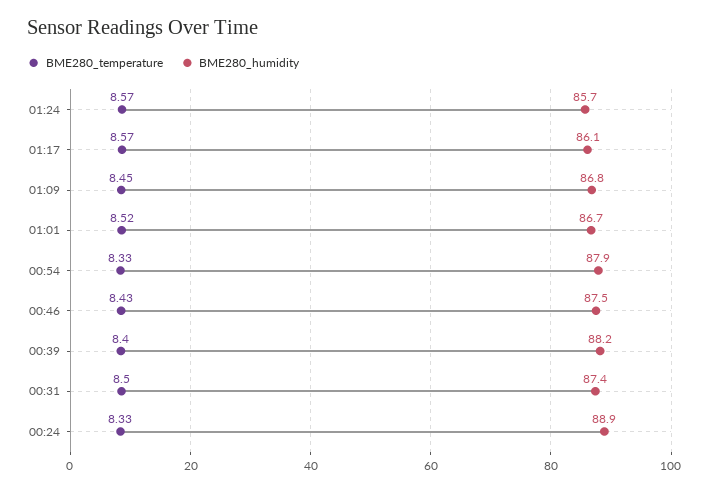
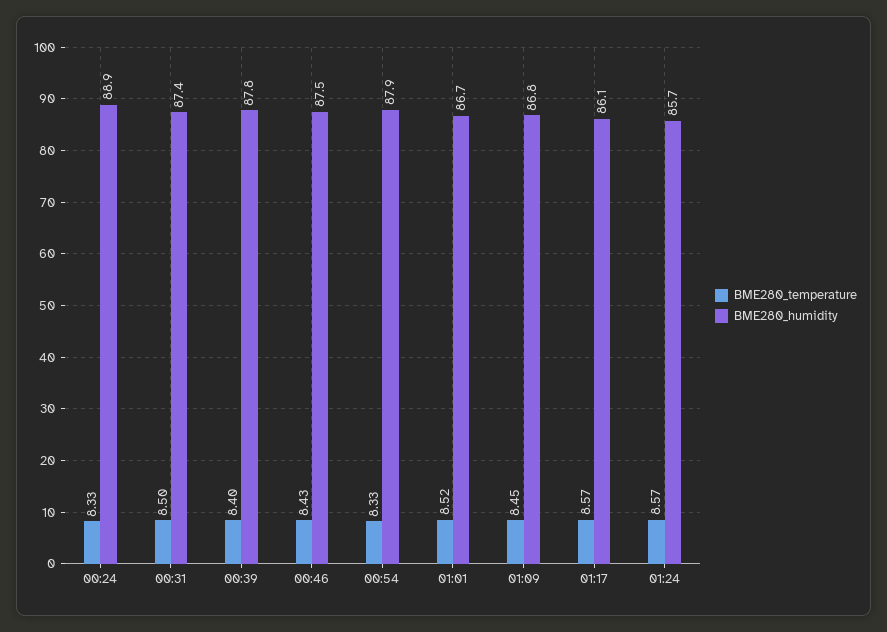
  {
    "BME280_temperature": {
      "01:24": 8.57,
      "01:17": 8.57,
      "01:09": 8.45,
      "01:01": 8.52,
      "00:54": 8.33,
      "00:46": 8.43,
      "00:39": 8.4,
      "00:31": 8.5,
      "00:24": 8.33
    },
    "BME280_humidity": {
      "01:24": 85.7,
      "01:17": 86.1,
      "01:09": 86.8,
      "01:01": 86.7,
      "00:54": 87.9,
      "00:46": 87.5,
-     "00:39": 88.2,
+     "00:39": 87.8,
      "00:31": 87.4,
      "00:24": 88.9
    }
  }

